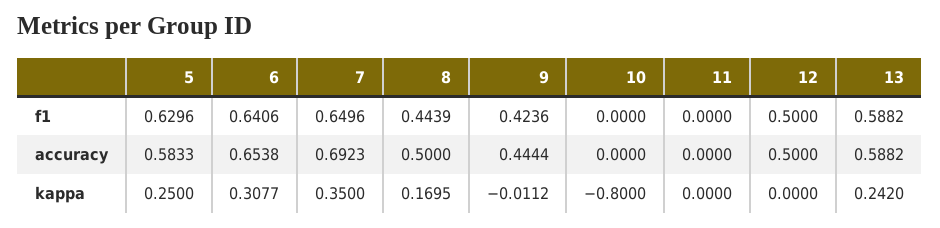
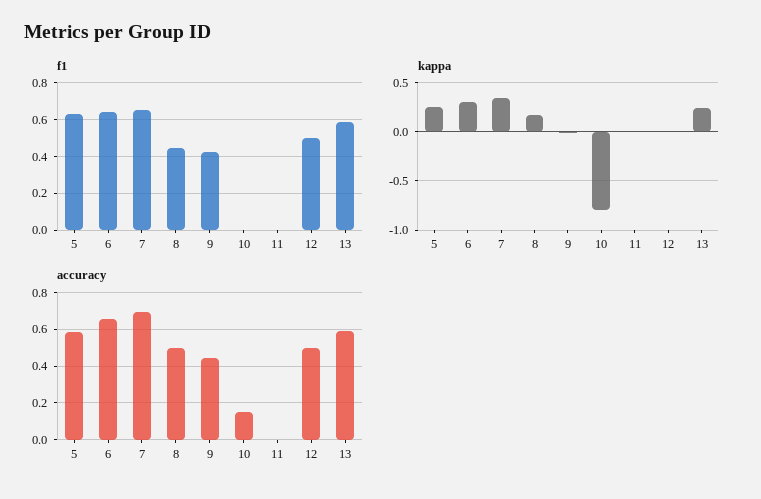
  {
    "f1": {
      "5": 0.6296,
      "6": 0.6406,
      "7": 0.6496,
      "8": 0.4439,
      "9": 0.4236,
      "10": 0,
      "11": 0,
      "12": 0.5,
      "13": 0.5882
    },
    "accuracy": {
      "5": 0.5833,
      "6": 0.6538,
      "7": 0.6923,
      "8": 0.5,
      "9": 0.4444,
-     "10": 0,
+     "10": 0.15,
      "11": 0,
      "12": 0.5,
      "13": 0.5882
    },
    "kappa": {
      "5": 0.25,
      "6": 0.3077,
      "7": 0.35,
      "8": 0.1695,
      "9": -0.0112,
      "10": -0.8,
      "11": 0,
      "12": 0,
      "13": 0.242
    }
  }

